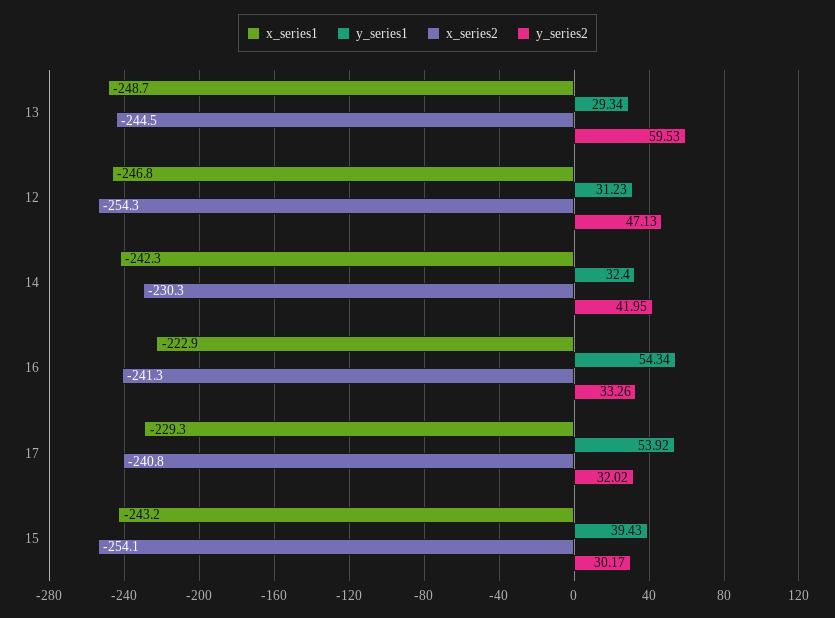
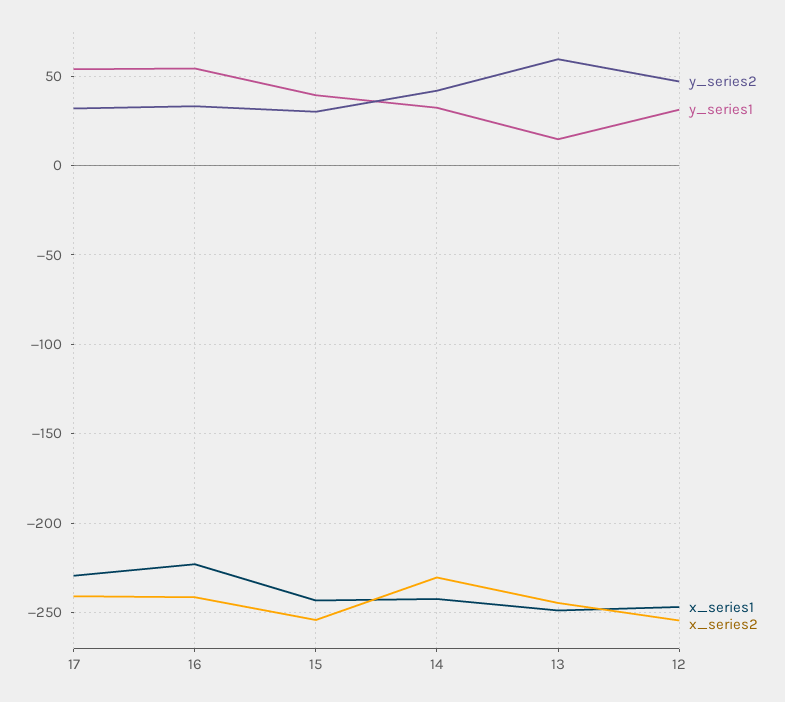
  {
    "x_series1": {
      "13": -248.7,
      "12": -246.8,
      "14": -242.3,
      "16": -222.9,
      "17": -229.3,
      "15": -243.2
    },
    "y_series1": {
-     "13": 29.34,
+     "13": 15,
      "12": 31.23,
      "14": 32.4,
      "16": 54.34,
      "17": 53.92,
      "15": 39.43
    },
    "x_series2": {
      "13": -244.5,
      "12": -254.3,
      "14": -230.3,
      "16": -241.3,
      "17": -240.8,
      "15": -254.1
    },
    "y_series2": {
      "13": 59.53,
      "12": 47.13,
      "14": 41.95,
      "16": 33.26,
      "17": 32.02,
      "15": 30.17
    }
  }

